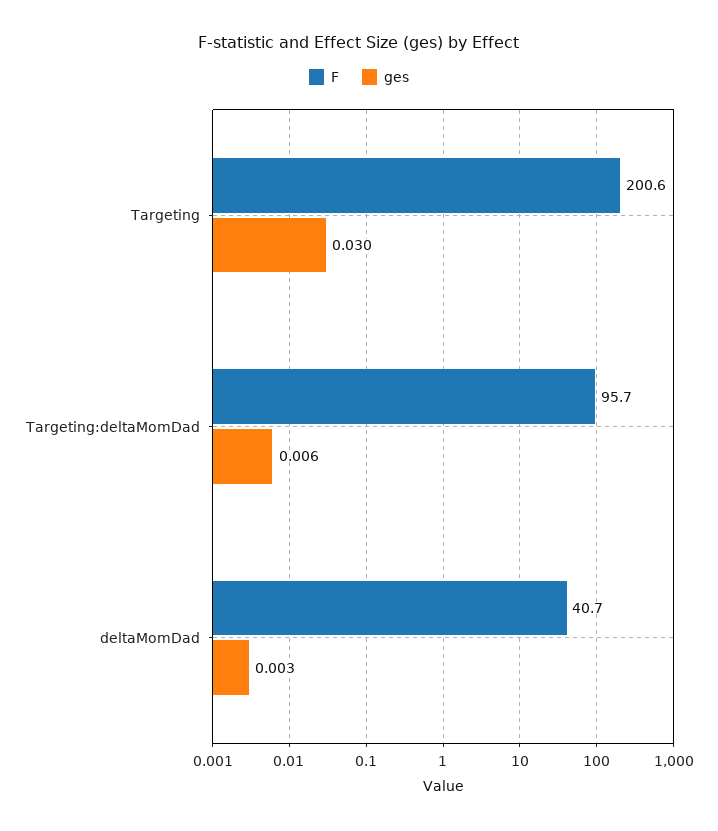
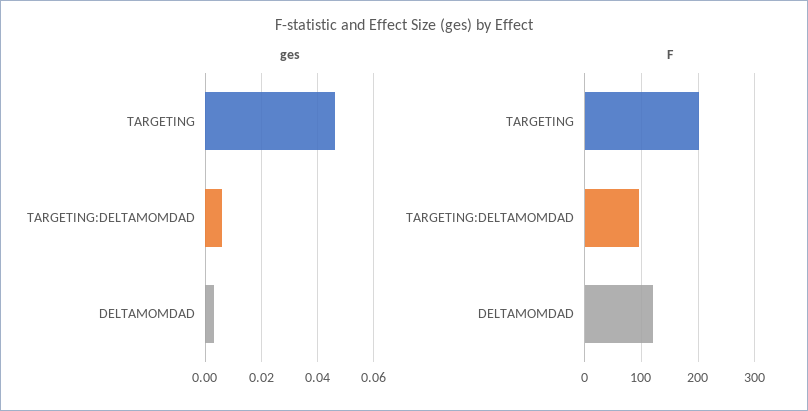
  {
    "F": {
      "Targeting": 200.6,
      "Targeting:deltaMomDad": 95.7,
-     "deltaMomDad": 40.7
+     "deltaMomDad": 120
    },
    "ges": {
-     "Targeting": 0.03,
+     "Targeting": 0.045,
      "Targeting:deltaMomDad": 0.006,
      "deltaMomDad": 0.003
    }
  }

